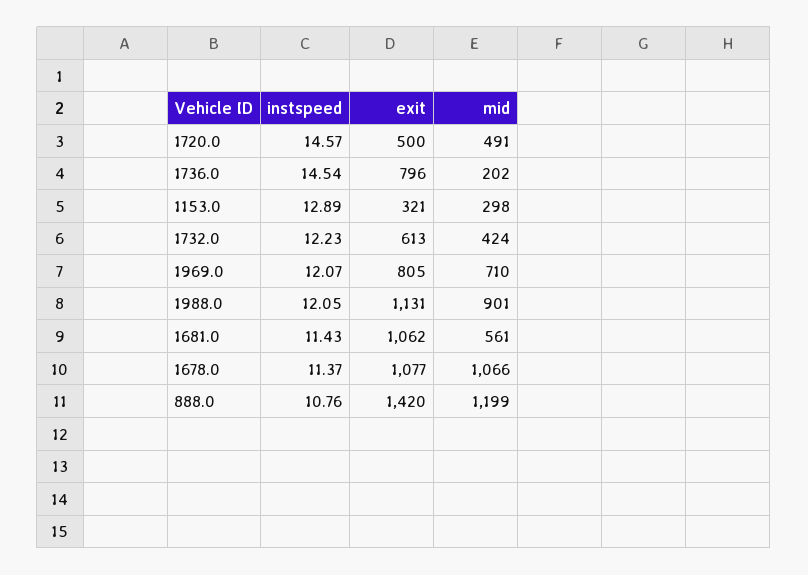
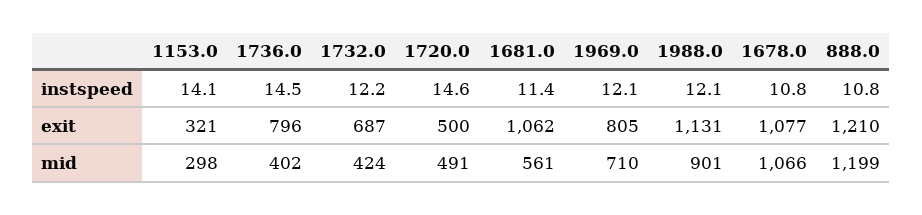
  {
    "instspeed": {
      "1720.0": 14.57,
      "1736.0": 14.54,
-     "1153.0": 12.89,
+     "1153.0": 14.1,
      "1732.0": 12.23,
      "1969.0": 12.07,
      "1988.0": 12.05,
      "1681.0": 11.43,
-     "1678.0": 11.37,
+     "1678.0": 10.8,
      "888.0": 10.76
    },
    "exit": {
      "1720.0": 500,
      "1736.0": 796,
      "1153.0": 321,
-     "1732.0": 613,
+     "1732.0": 687,
      "1969.0": 805,
      "1988.0": 1131,
      "1681.0": 1062,
      "1678.0": 1077,
-     "888.0": 1420
+     "888.0": 1210
    },
    "mid": {
      "1720.0": 491,
-     "1736.0": 202,
+     "1736.0": 402,
      "1153.0": 298,
      "1732.0": 424,
      "1969.0": 710,
      "1988.0": 901,
      "1681.0": 561,
      "1678.0": 1066,
      "888.0": 1199
    }
  }

